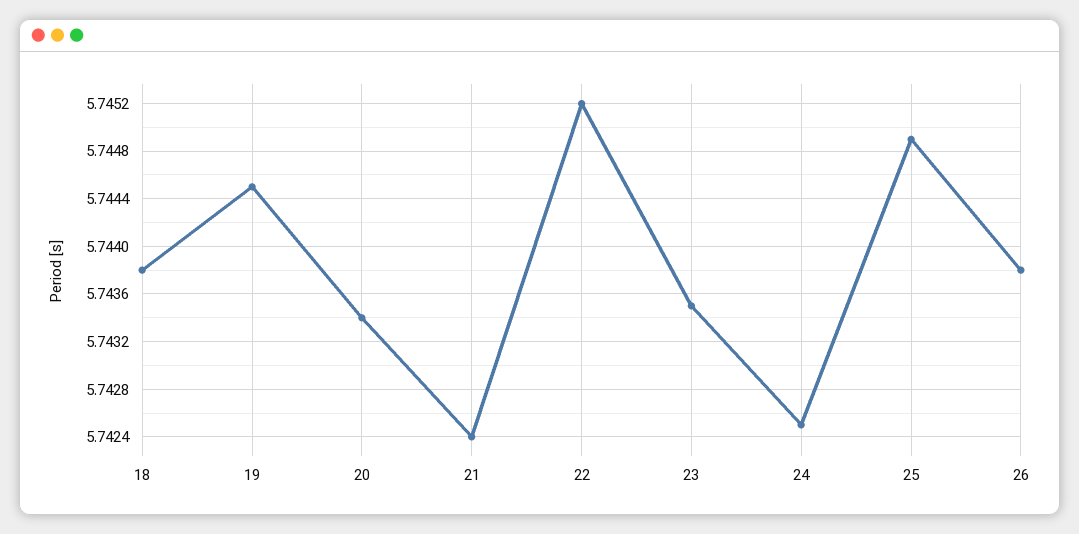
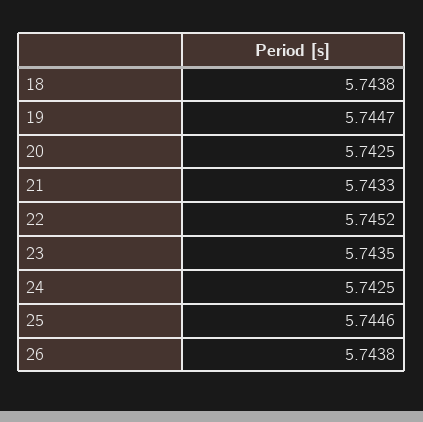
  {
    "18": 5.7438,
-   "19": 5.7445,
+   "19": 5.7447,
-   "20": 5.7434,
+   "20": 5.7425,
-   "21": 5.7424,
+   "21": 5.7433,
    "22": 5.7452,
    "23": 5.7435,
    "24": 5.7425,
-   "25": 5.7449,
+   "25": 5.7446,
    "26": 5.7438
  }

